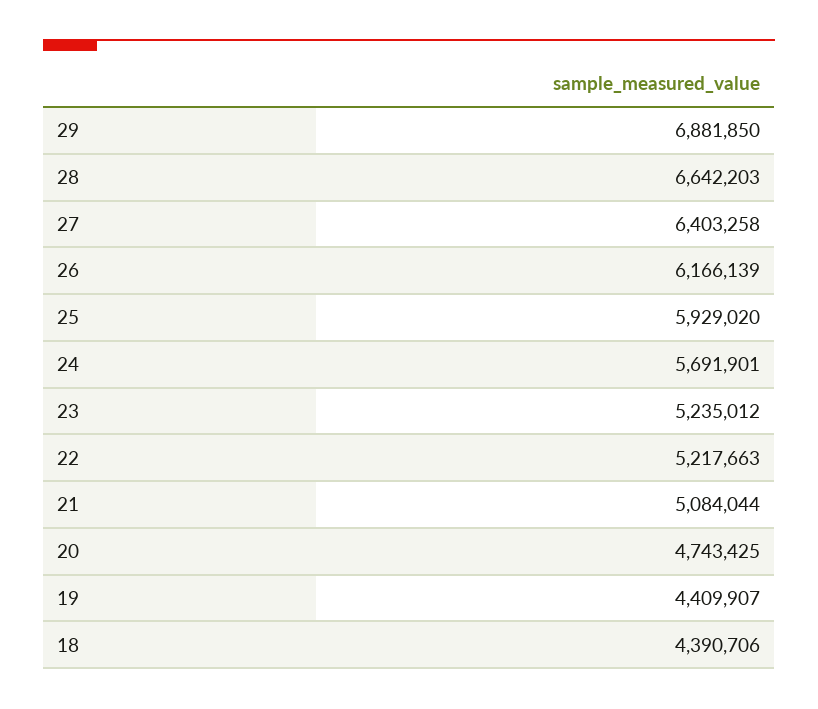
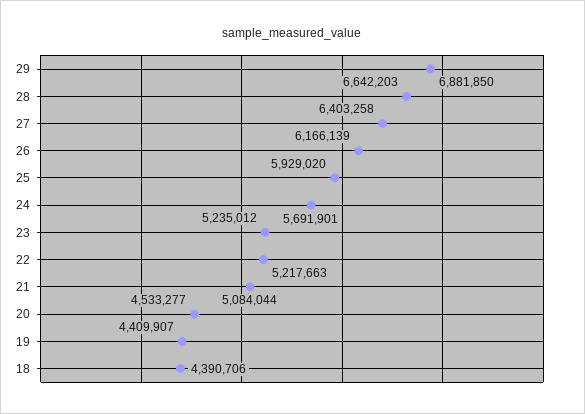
  {
    "29": 6881850,
    "28": 6642203,
    "27": 6403258,
    "26": 6166139,
    "25": 5929020,
    "24": 5691901,
    "23": 5235012,
    "22": 5217663,
    "21": 5084044,
-   "20": 4743425,
+   "20": 4533277,
    "19": 4409907,
    "18": 4390706
  }

